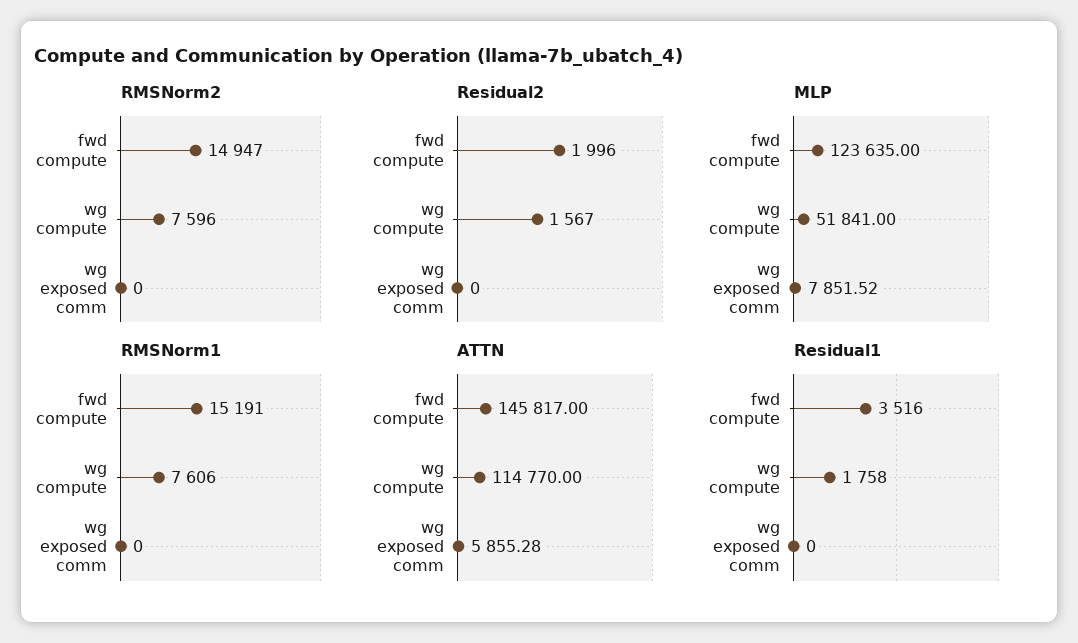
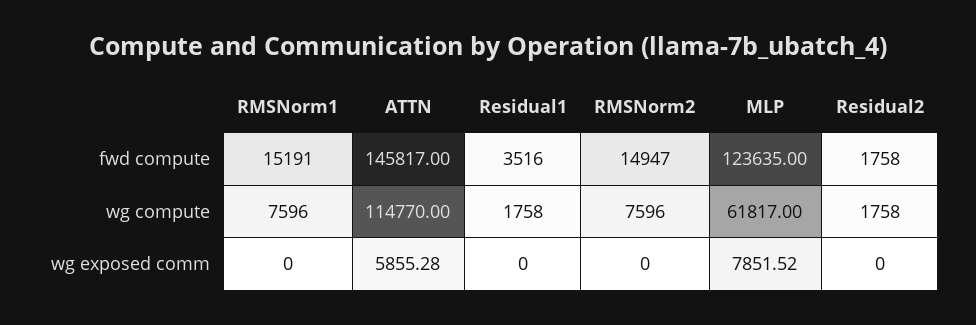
  {
    "RMSNorm2": {
      "fwd compute": 14947,
      "wg compute": 7596,
      "wg exposed comm": 0
    },
    "Residual2": {
-     "fwd compute": 1996,
+     "fwd compute": 1758,
-     "wg compute": 1567,
+     "wg compute": 1758,
      "wg exposed comm": 0
    },
    "MLP": {
      "fwd compute": 123635,
-     "wg compute": 51841,
+     "wg compute": 61817,
      "wg exposed comm": 7851.52
    },
    "RMSNorm1": {
      "fwd compute": 15191,
-     "wg compute": 7606,
+     "wg compute": 7596,
      "wg exposed comm": 0
    },
    "ATTN": {
      "fwd compute": 145817,
      "wg compute": 114770,
      "wg exposed comm": 5855.28
    },
    "Residual1": {
      "fwd compute": 3516,
      "wg compute": 1758,
      "wg exposed comm": 0
    }
  }

